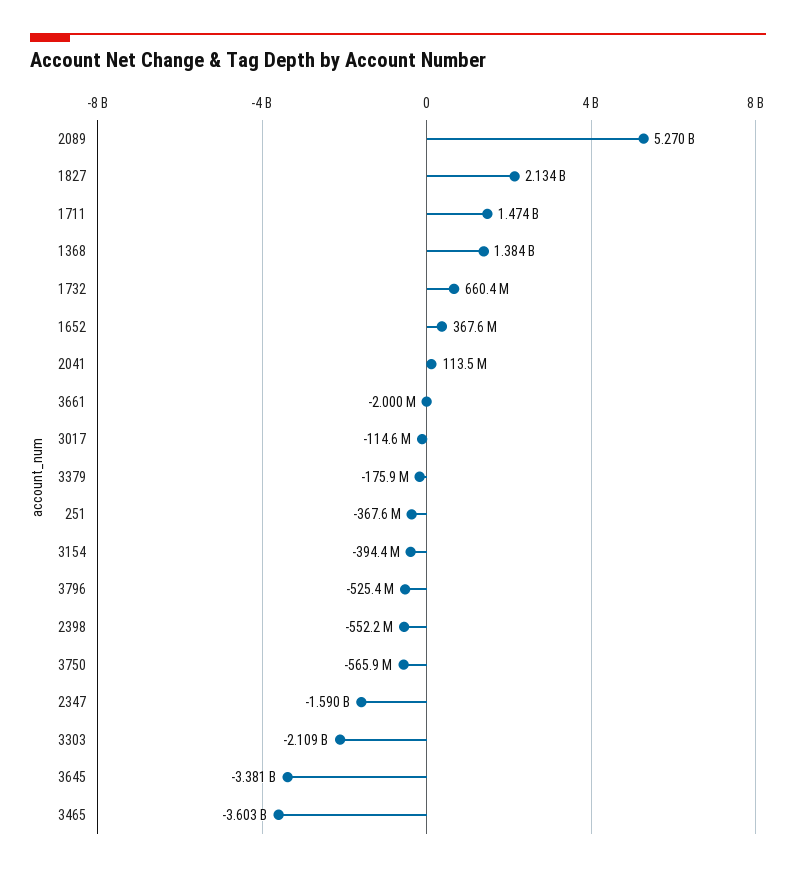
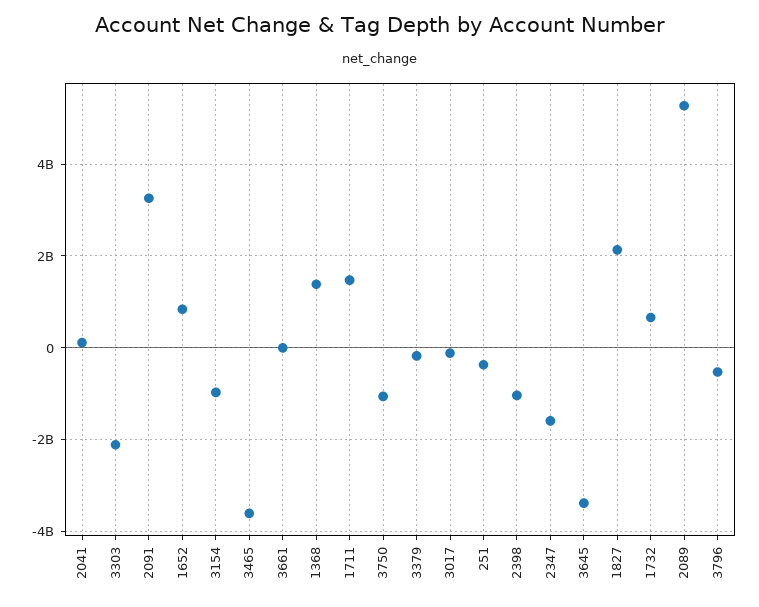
  {
    "2089": 5270000000,
    "1827": 2134000000,
    "1711": 1474000000,
    "1368": 1384000000,
    "1732": 660400000,
-   "1652": 367600000,
+   "1652": 800000000,
    "2041": 113500000,
    "3661": -2000000,
    "3017": -114600000,
    "3379": -175900000,
    "251": -367600000,
-   "3154": -394400000,
+   "3154": -1000000000,
    "3796": -525400000,
-   "2398": -552200000,
+   "2398": -1000000000,
-   "3750": -565900000,
+   "3750": -1000000000,
    "2347": -1590000000,
    "3303": -2109000000,
    "3645": -3381000000,
-   "3465": -3603000000
+   "3465": -3603000000,
+   "2091": 3200000000
  }

